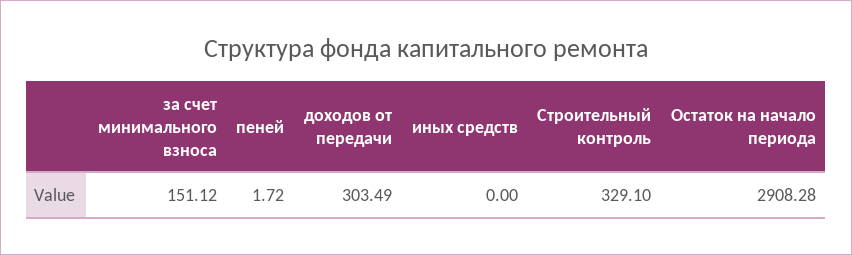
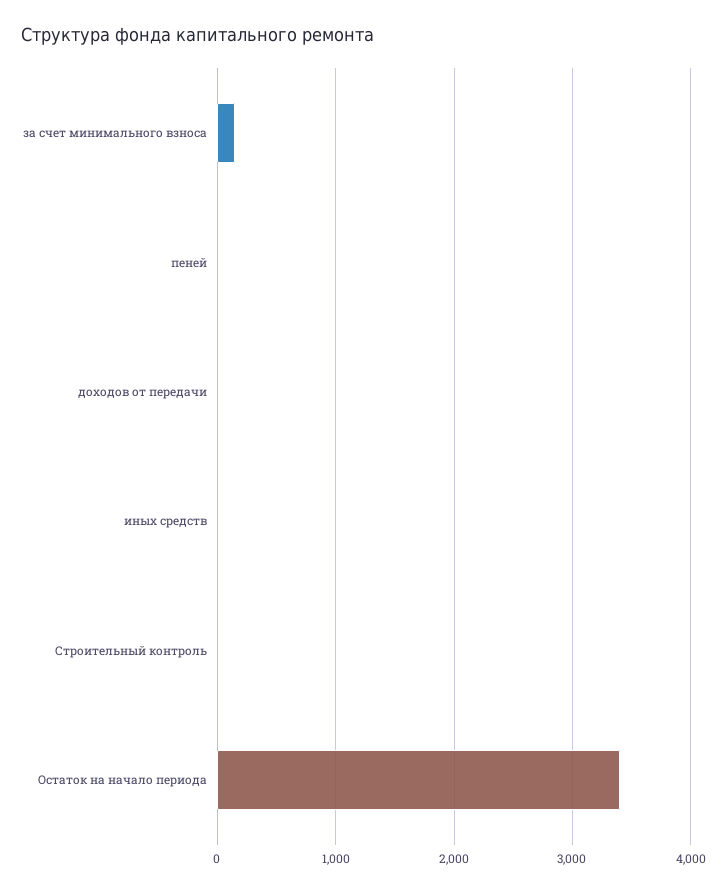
  {
    "за счет минимального взноса": 151.12,
    "пеней": 1.72,
-   "доходов от передачи": 303.49,
+   "доходов от передачи": 0,
    "иных средств": 0,
-   "Строительный контроль": 329.1,
+   "Строительный контроль": 0,
-   "Остаток на начало периода": 2908.28
+   "Остаток на начало периода": 3400
  }

